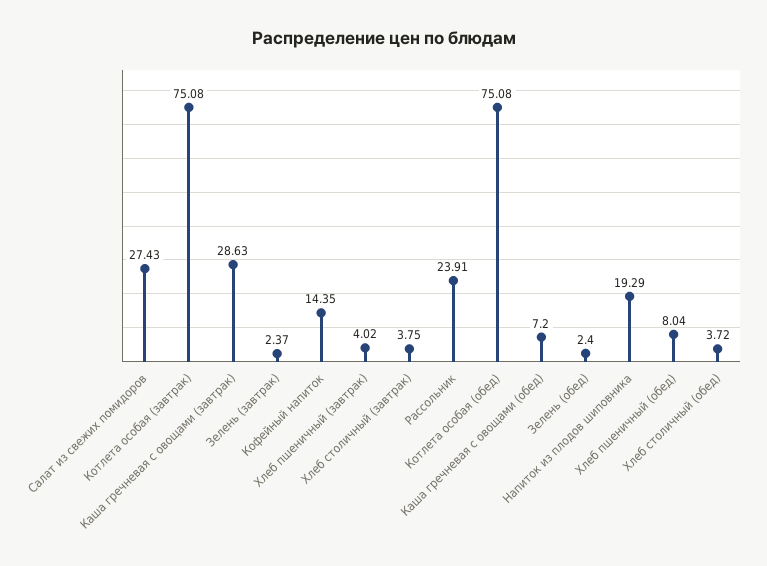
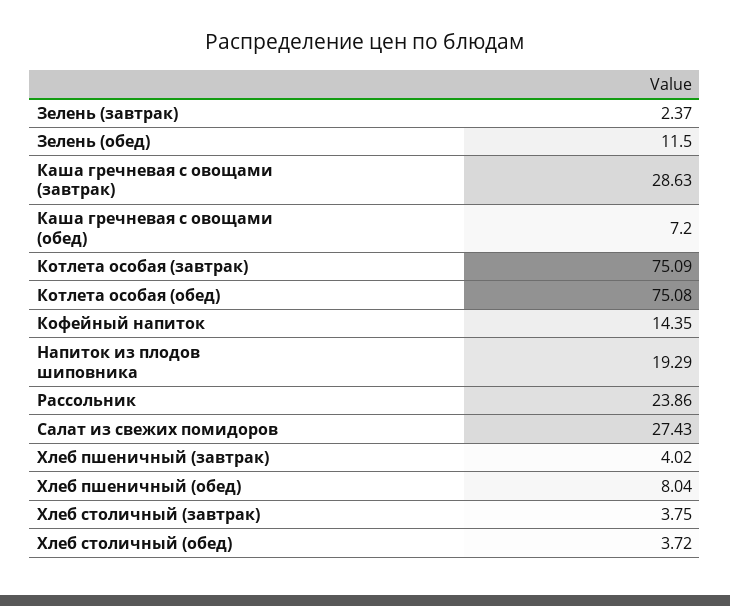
  {
    "Салат из свежих помидоров": 27.43,
-   "Котлета особая (завтрак)": 75.08,
+   "Котлета особая (завтрак)": 75.09,
    "Каша гречневая с овощами (завтрак)": 28.63,
    "Зелень (завтрак)": 2.37,
    "Кофейный напиток": 14.35,
    "Хлеб пшеничный (завтрак)": 4.02,
    "Хлеб столичный (завтрак)": 3.75,
-   "Рассольник": 23.91,
+   "Рассольник": 23.86,
    "Котлета особая (обед)": 75.08,
    "Каша гречневая с овощами (обед)": 7.2,
-   "Зелень (обед)": 2.4,
+   "Зелень (обед)": 11.5,
    "Напиток из плодов шиповника": 19.29,
    "Хлеб пшеничный (обед)": 8.04,
    "Хлеб столичный (обед)": 3.72
  }

